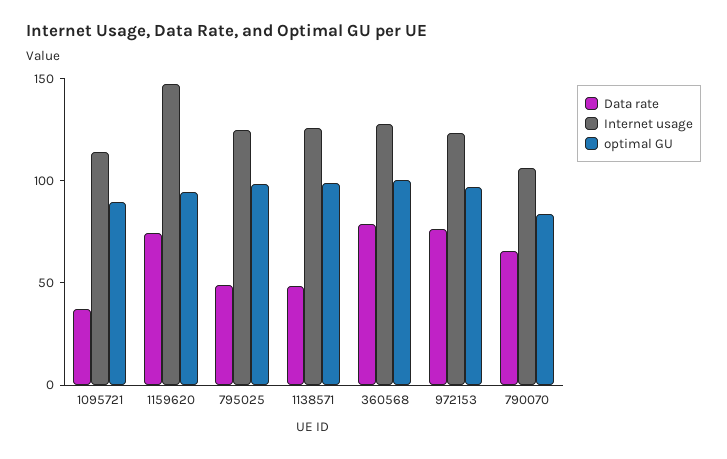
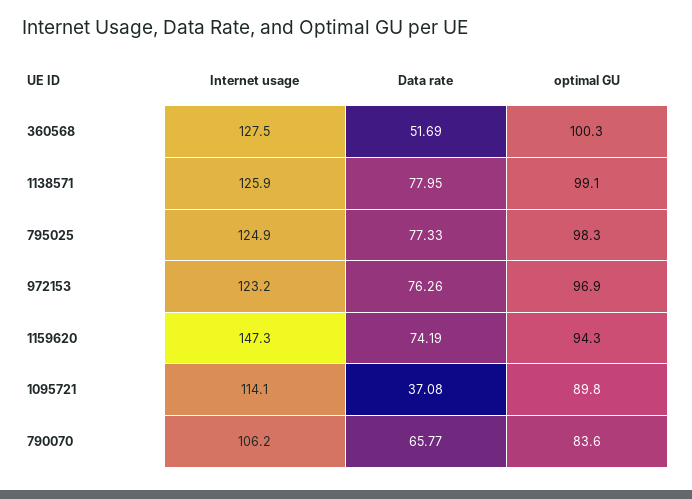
  {
    "Data rate": {
      "1095721": 37.08,
      "1159620": 74.19,
-     "795025": 50,
+     "795025": 77.33,
-     "1138571": 50,
+     "1138571": 77.95,
-     "360568": 80,
+     "360568": 51.69,
      "972153": 76.26,
      "790070": 65.77
    },
    "Internet usage": {
      "1095721": 114.1,
      "1159620": 147.3,
      "795025": 124.9,
      "1138571": 125.9,
      "360568": 127.5,
      "972153": 123.2,
      "790070": 106.2
    },
    "optimal GU": {
      "1095721": 89.8,
      "1159620": 94.3,
      "795025": 98.3,
      "1138571": 99.1,
      "360568": 100.3,
      "972153": 96.9,
      "790070": 83.6
    }
  }

